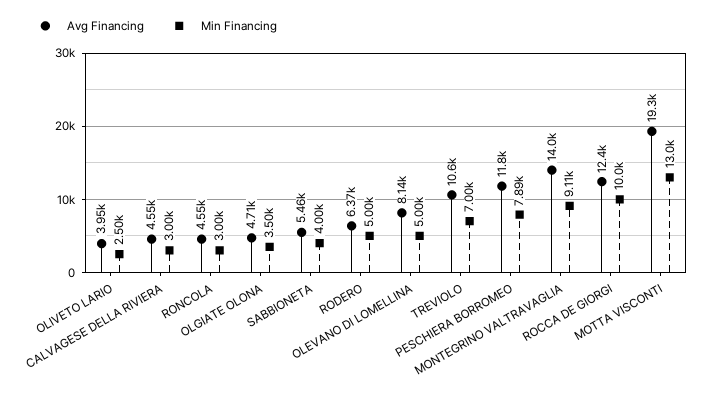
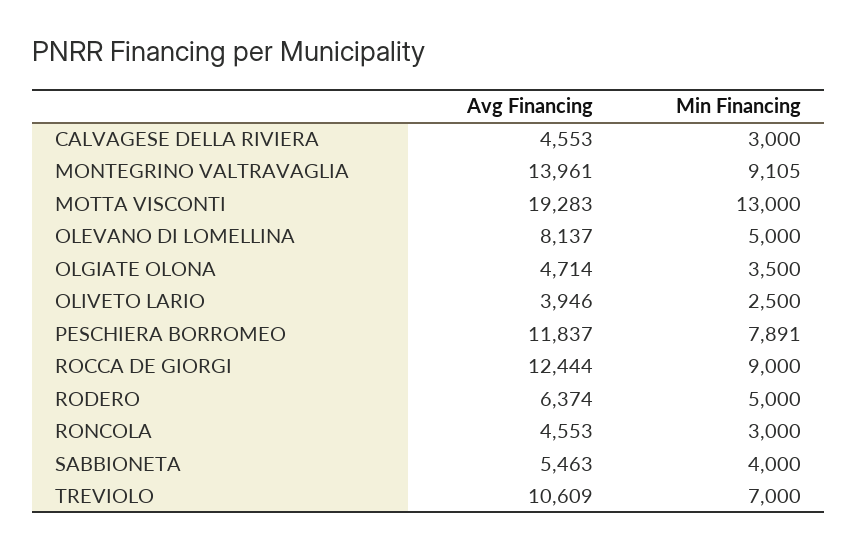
  {
    "Avg Financing": {
      "OLIVETO LARIO": 3946,
      "CALVAGESE DELLA RIVIERA": 4553,
      "RONCOLA": 4553,
      "OLGIATE OLONA": 4714,
      "SABBIONETA": 5463,
      "RODERO": 6374,
      "OLEVANO DI LOMELLINA": 8137,
      "TREVIOLO": 10609,
      "PESCHIERA BORROMEO": 11837,
      "MONTEGRINO VALTRAVAGLIA": 13961,
      "ROCCA DE GIORGI": 12444,
      "MOTTA VISCONTI": 19283
    },
    "Min Financing": {
      "OLIVETO LARIO": 2500,
      "CALVAGESE DELLA RIVIERA": 3000,
      "RONCOLA": 3000,
      "OLGIATE OLONA": 3500,
      "SABBIONETA": 4000,
      "RODERO": 5000,
      "OLEVANO DI LOMELLINA": 5000,
      "TREVIOLO": 7000,
      "PESCHIERA BORROMEO": 7891,
      "MONTEGRINO VALTRAVAGLIA": 9105,
-     "ROCCA DE GIORGI": 10000,
+     "ROCCA DE GIORGI": 9000,
      "MOTTA VISCONTI": 13000
    }
  }

